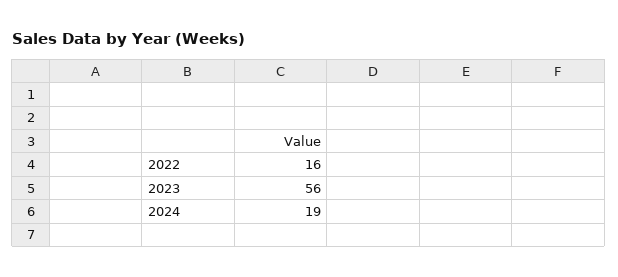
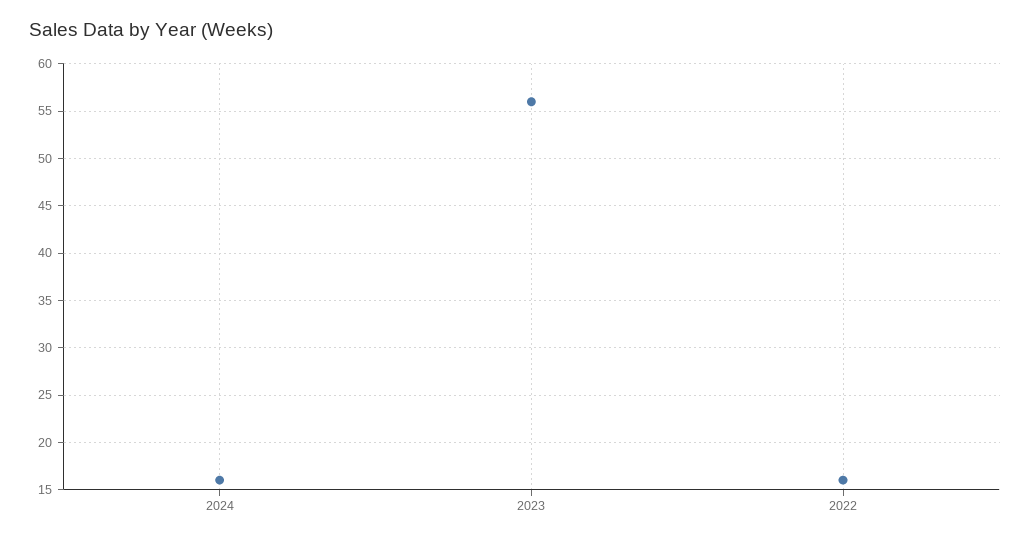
  {
    "2022": 16,
    "2023": 56,
-   "2024": 19
+   "2024": 16
  }

